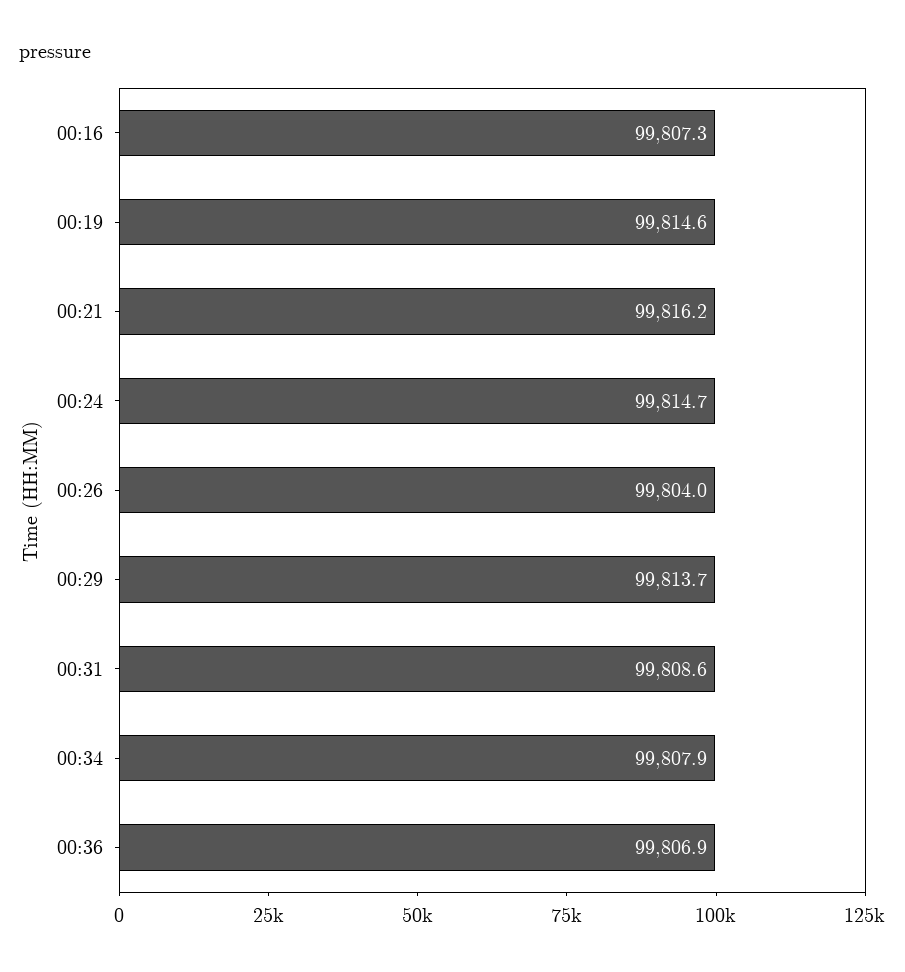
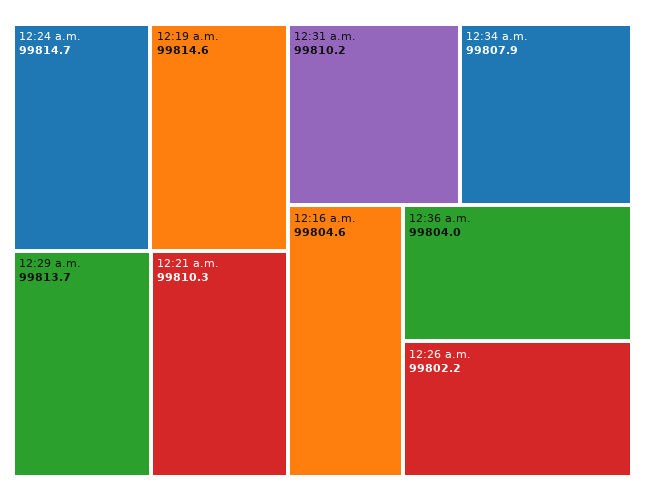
  {
-   "00:16": 99807.3,
+   "00:16": 99804.6,
    "00:19": 99814.6,
-   "00:21": 99816.2,
+   "00:21": 99810.3,
    "00:24": 99814.7,
-   "00:26": 99804,
+   "00:26": 99802.2,
    "00:29": 99813.7,
-   "00:31": 99808.6,
+   "00:31": 99810.2,
    "00:34": 99807.9,
-   "00:36": 99806.9
+   "00:36": 99804
  }

